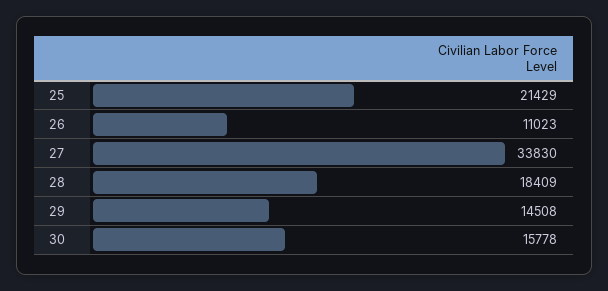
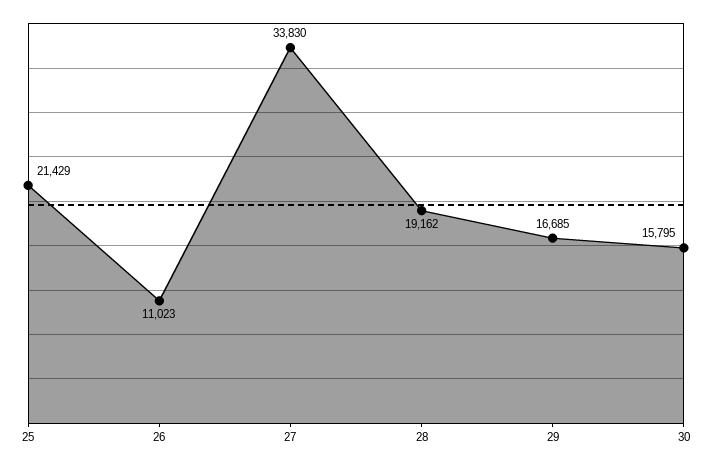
  {
    "25": 21429,
    "26": 11023,
    "27": 33830,
-   "28": 18409,
+   "28": 19162,
-   "29": 14508,
+   "29": 16685,
-   "30": 15778
+   "30": 15795
  }

